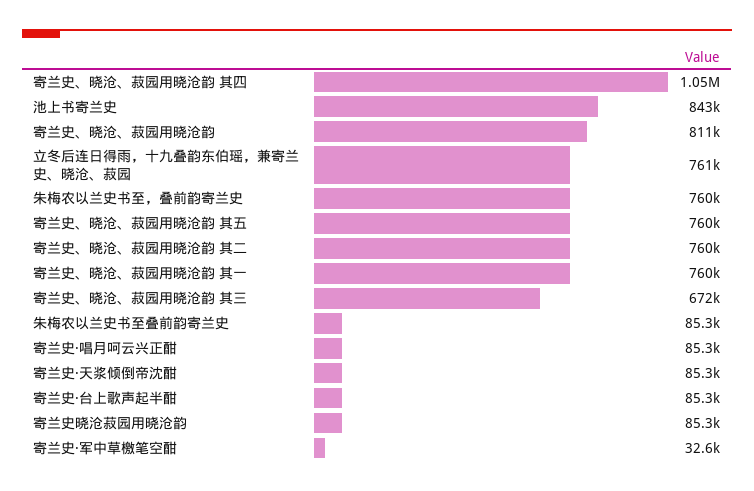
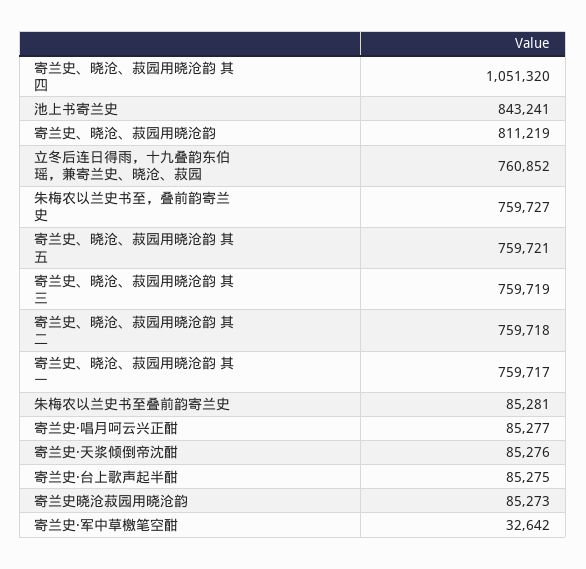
  {
    "寄兰史、晓沧、菽园用晓沧韵 其四": 1051320,
    "池上书寄兰史": 843241,
    "寄兰史、晓沧、菽园用晓沧韵": 811219,
    "立冬后连日得雨，十九叠韵东伯瑶，兼寄兰史、晓沧、菽园": 760852,
    "朱梅农以兰史书至，叠前韵寄兰史": 759727,
    "寄兰史、晓沧、菽园用晓沧韵 其五": 759721,
    "寄兰史、晓沧、菽园用晓沧韵 其二": 759718,
    "寄兰史、晓沧、菽园用晓沧韵 其一": 759717,
-   "寄兰史、晓沧、菽园用晓沧韵 其三": 672000,
+   "寄兰史、晓沧、菽园用晓沧韵 其三": 759719,
    "朱梅农以兰史书至叠前韵寄兰史": 85281,
    "寄兰史·唱月呵云兴正酣": 85277,
    "寄兰史·天浆倾倒帝沈酣": 85276,
    "寄兰史·台上歌声起半酣": 85275,
    "寄兰史晓沧菽园用晓沧韵": 85273,
    "寄兰史·军中草檄笔空酣": 32642
  }

